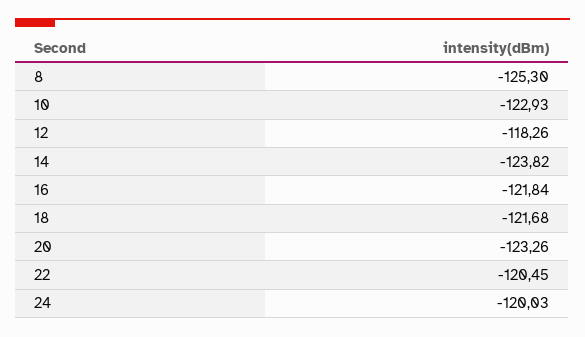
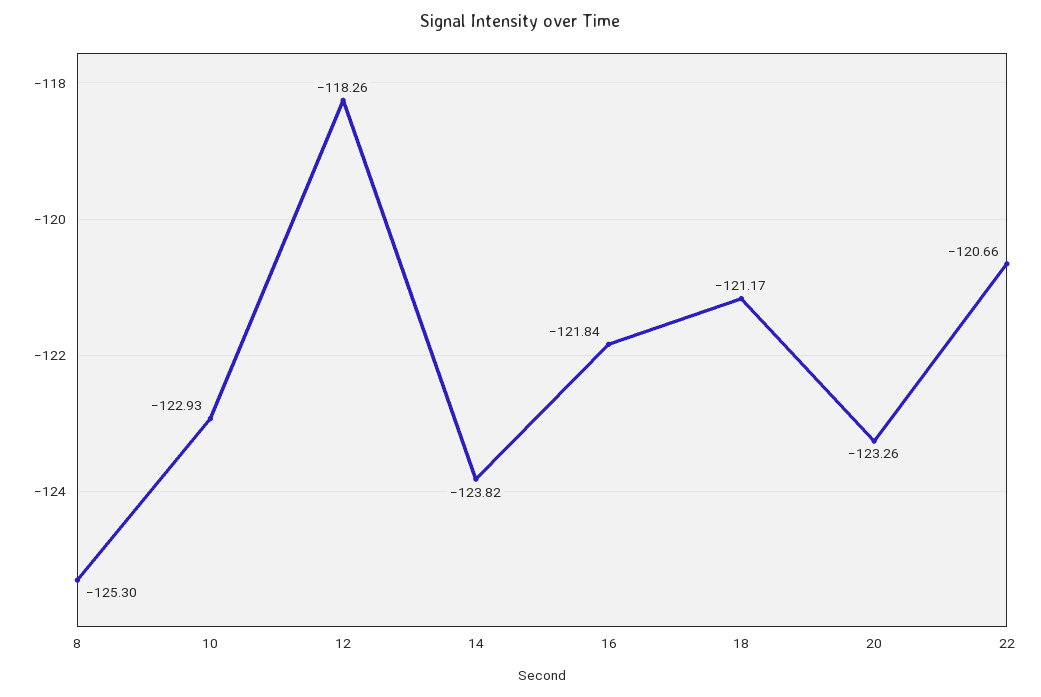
  {
    "8": -125.3,
    "10": -122.93,
    "12": -118.26,
    "14": -123.82,
    "16": -121.84,
-   "18": -121.68,
+   "18": -121.17,
    "20": -123.26,
-   "22": -120.45,
+   "22": -120.66
-   "24": -120.03
  }

